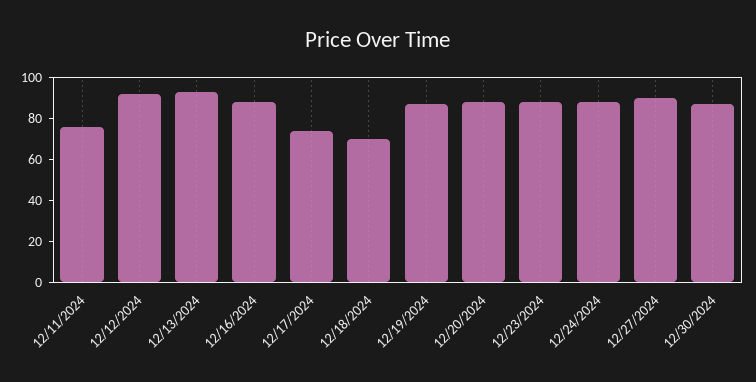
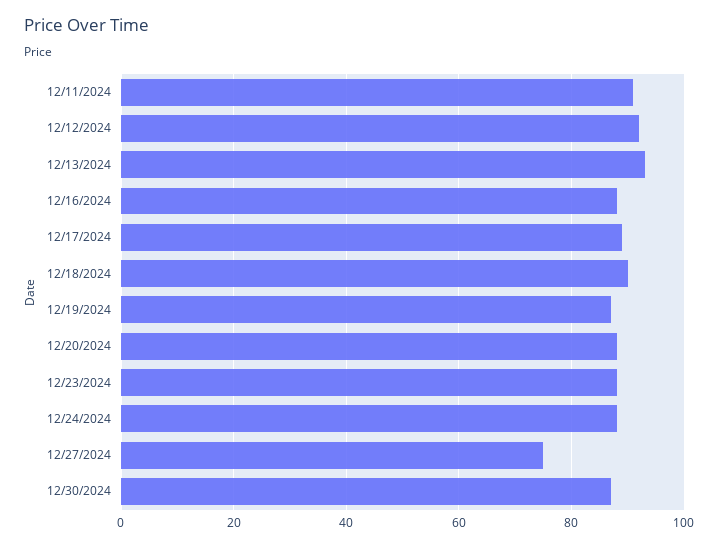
  {
-   "12/11/2024": 75,
+   "12/11/2024": 90,
    "12/12/2024": 90,
    "12/13/2024": 95,
    "12/16/2024": 90,
-   "12/17/2024": 75,
+   "12/17/2024": 90,
-   "12/18/2024": 70,
+   "12/18/2024": 90,
    "12/19/2024": 85,
    "12/20/2024": 90,
    "12/23/2024": 90,
    "12/24/2024": 90,
-   "12/27/2024": 90,
+   "12/27/2024": 75,
    "12/30/2024": 85
  }

